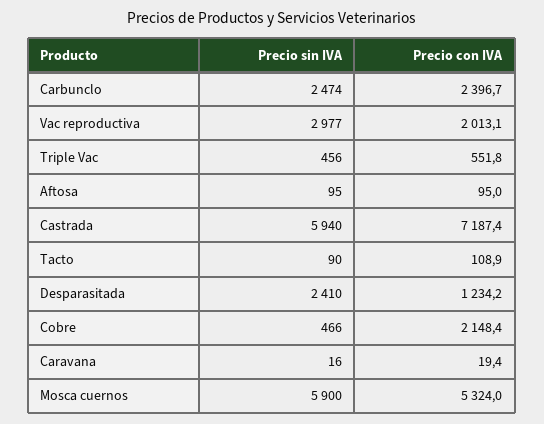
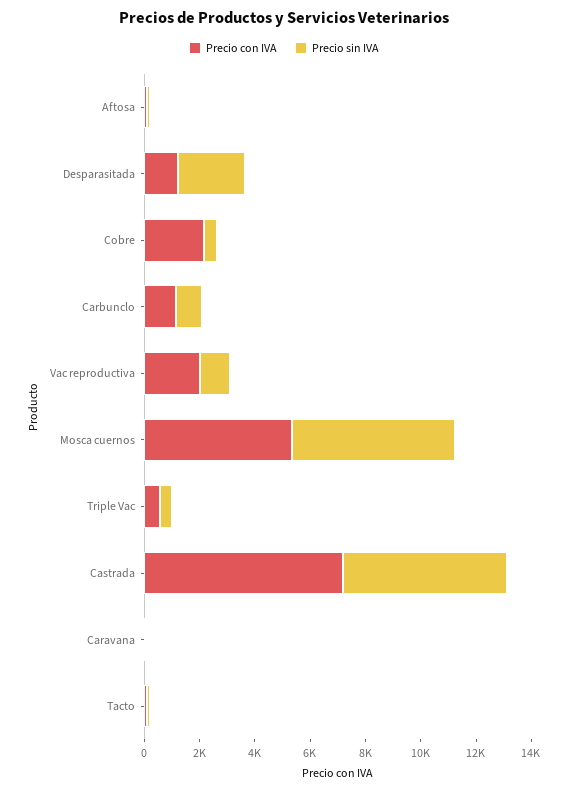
  {
    "Precio sin IVA": {
-     "Carbunclo": 2474,
+     "Carbunclo": 1000,
-     "Vac reproductiva": 2977,
+     "Vac reproductiva": 1000,
      "Triple Vac": 456,
      "Aftosa": 95,
      "Castrada": 5940,
      "Tacto": 90,
      "Desparasitada": 2410,
      "Cobre": 466,
      "Caravana": 16,
      "Mosca cuernos": 5900
    },
    "Precio con IVA": {
-     "Carbunclo": 2396.7,
+     "Carbunclo": 1000,
      "Vac reproductiva": 2013.1,
      "Triple Vac": 551.8,
      "Aftosa": 95,
      "Castrada": 7187.4,
      "Tacto": 108.9,
      "Desparasitada": 1234.2,
      "Cobre": 2148.4,
      "Caravana": 19.4,
      "Mosca cuernos": 5324
    }
  }

